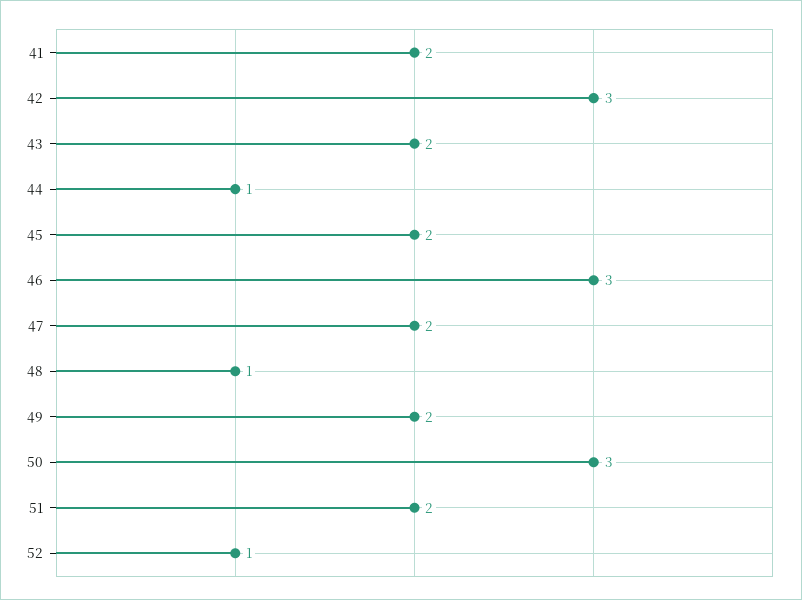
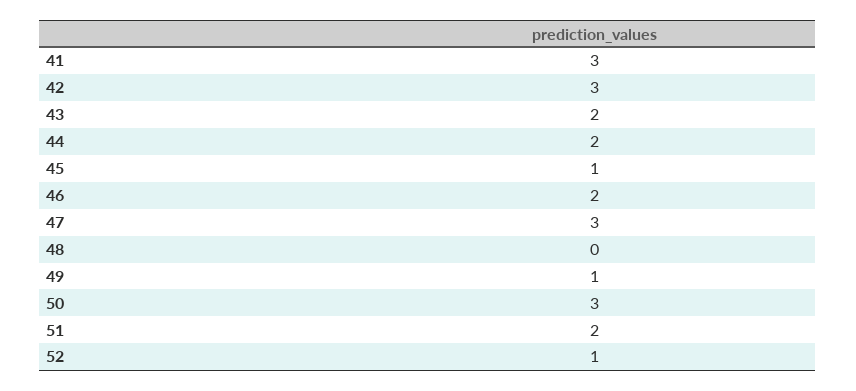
  {
-   "41": 2,
+   "41": 3,
    "42": 3,
    "43": 2,
-   "44": 1,
+   "44": 2,
-   "45": 2,
+   "45": 1,
-   "46": 3,
+   "46": 2,
-   "47": 2,
+   "47": 3,
-   "48": 1,
+   "48": 0,
-   "49": 2,
+   "49": 1,
    "50": 3,
    "51": 2,
    "52": 1
  }

